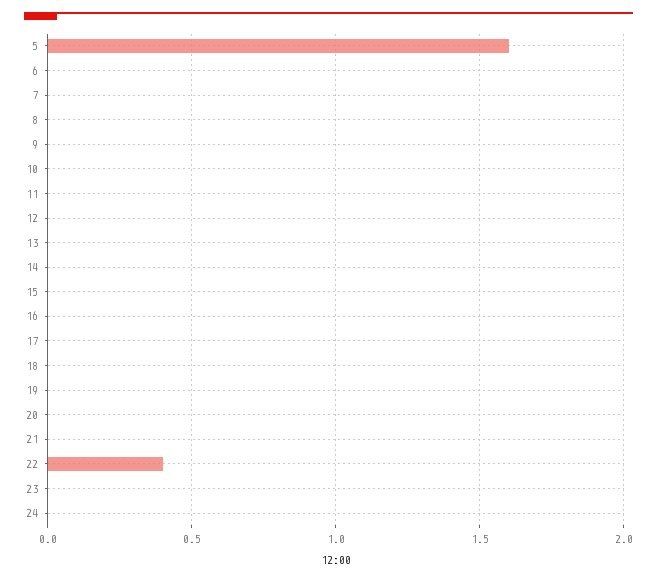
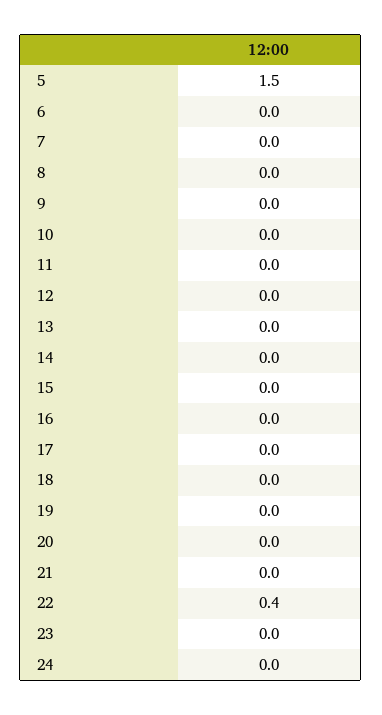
  {
-   "5": 1.6,
+   "5": 1.5,
    "6": 0,
    "7": 0,
    "8": 0,
    "9": 0,
    "10": 0,
    "11": 0,
    "12": 0,
    "13": 0,
    "14": 0,
    "15": 0,
    "16": 0,
    "17": 0,
    "18": 0,
    "19": 0,
    "20": 0,
    "21": 0,
    "22": 0.4,
    "23": 0,
    "24": 0
  }

